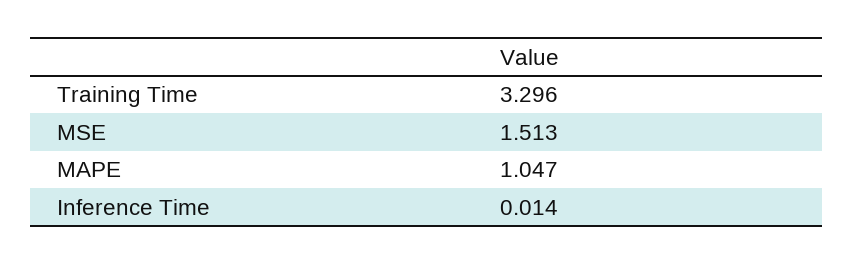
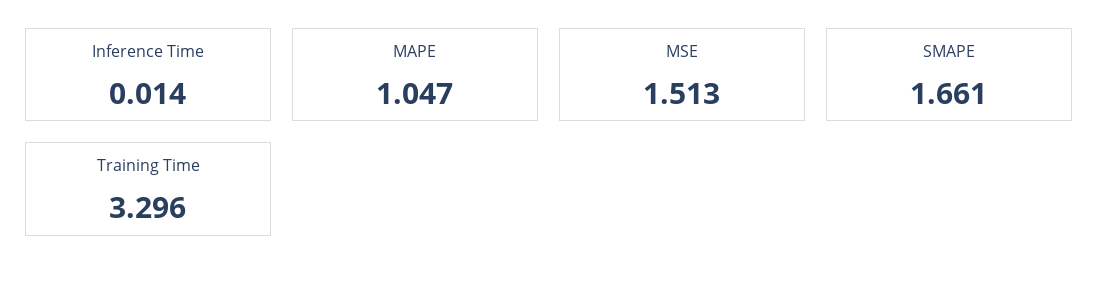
  {
    "Training Time": 3.296,
    "MSE": 1.513,
    "MAPE": 1.047,
-   "Inference Time": 0.014
+   "Inference Time": 0.014,
+   "SMAPE": 1.661
  }

